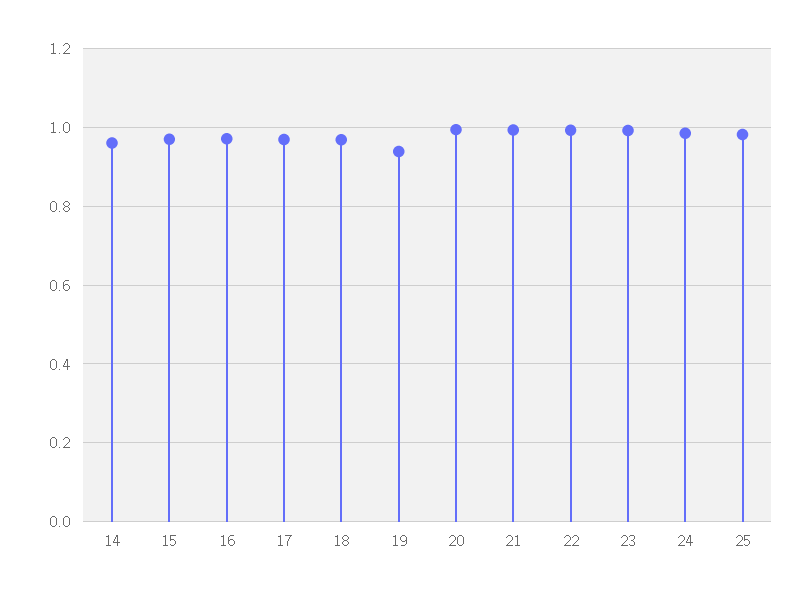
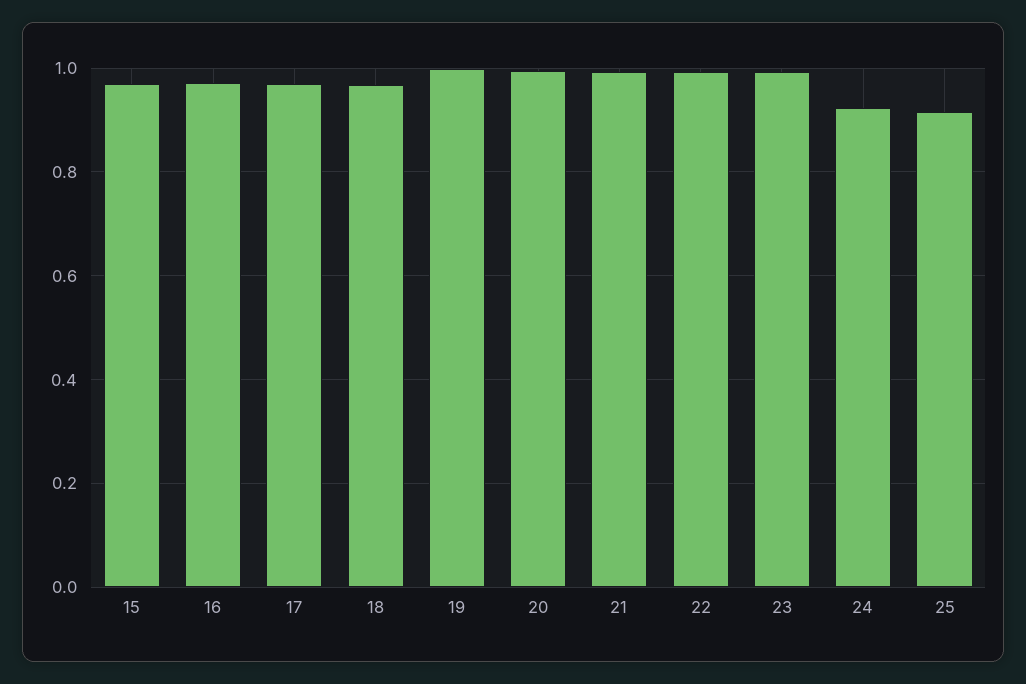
  {
-   "14": 0.96,
    "15": 0.96,
    "16": 0.98,
    "17": 0.96,
    "18": 0.96,
-   "19": 0.94,
+   "19": 1,
    "20": 1,
    "21": 1,
    "22": 1,
    "23": 1,
-   "24": 0.98,
+   "24": 0.92,
-   "25": 0.98
+   "25": 0.92
  }

